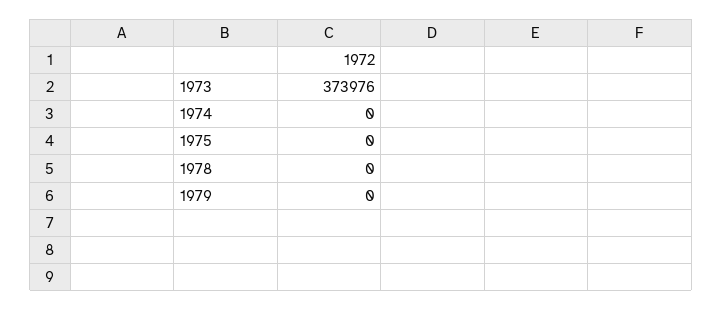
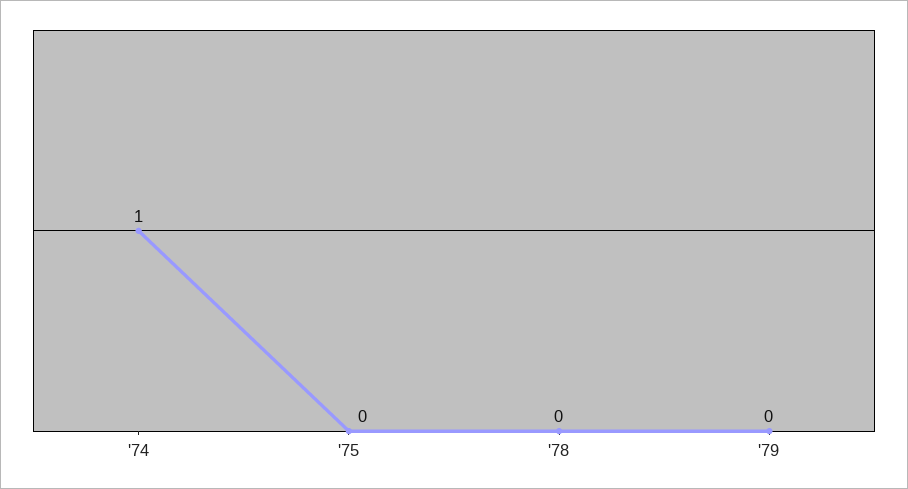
  {
-   "1973": 373976,
-   "1974": 0,
+   "1974": 1,
    "1975": 0,
    "1978": 0,
    "1979": 0
  }

